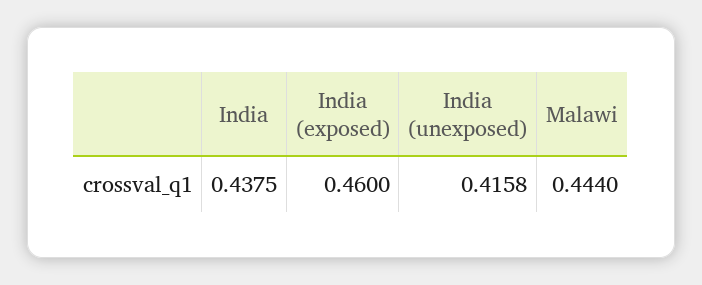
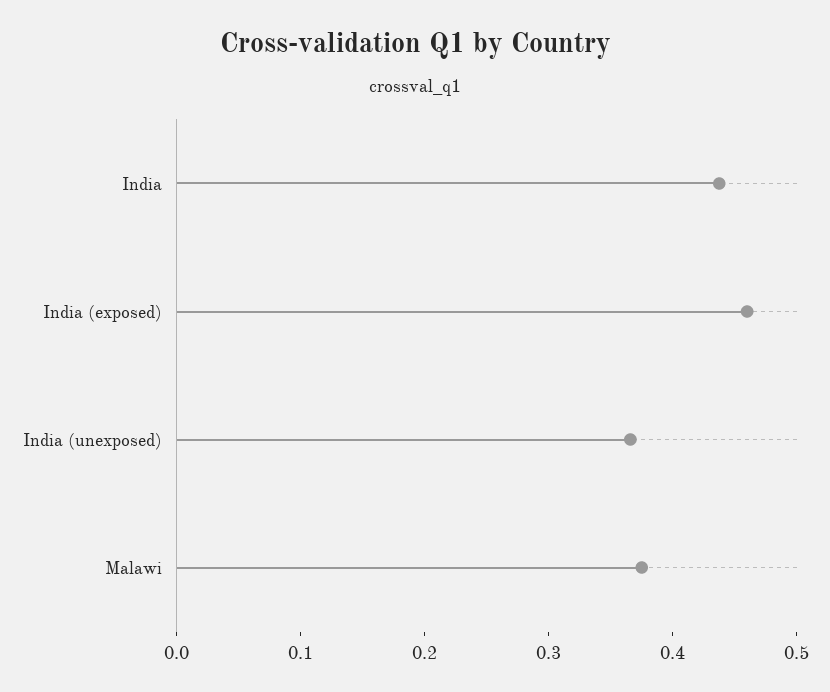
  {
    "India": 0.4375,
    "India (exposed)": 0.46,
-   "India (unexposed)": 0.4158,
+   "India (unexposed)": 0.36,
-   "Malawi": 0.444
+   "Malawi": 0.38
  }

